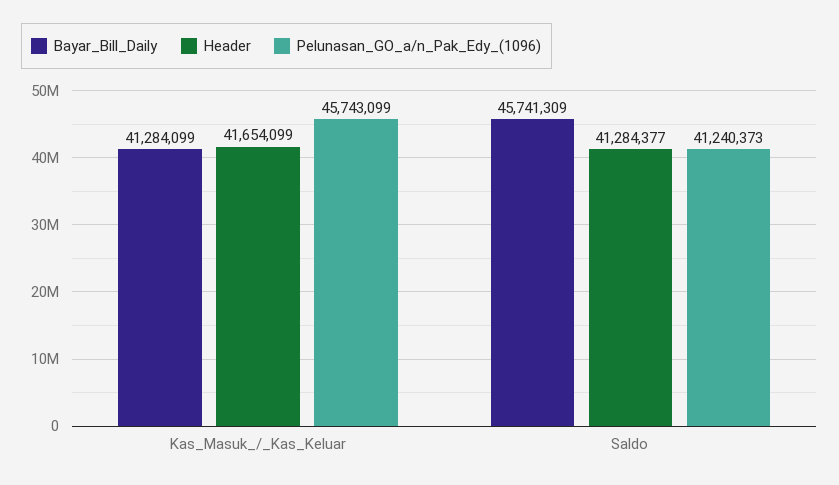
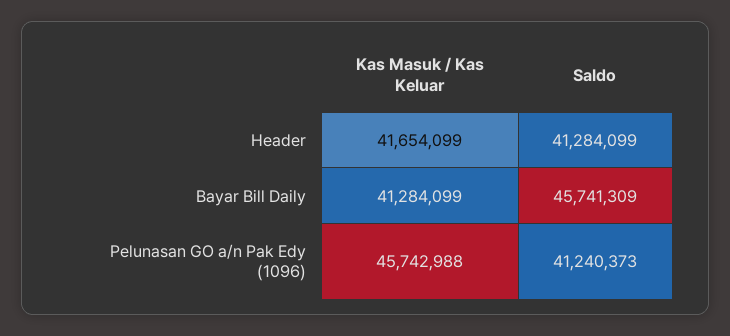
  {
    "Bayar_Bill_Daily": {
      "Kas_Masuk_/_Kas_Keluar": 41284099,
      "Saldo": 45741309
    },
    "Header": {
      "Kas_Masuk_/_Kas_Keluar": 41654099,
-     "Saldo": 41284377
+     "Saldo": 41284099
    },
    "Pelunasan_GO_a/n_Pak_Edy_(1096)": {
-     "Kas_Masuk_/_Kas_Keluar": 45743099,
+     "Kas_Masuk_/_Kas_Keluar": 45742988,
      "Saldo": 41240373
    }
  }

